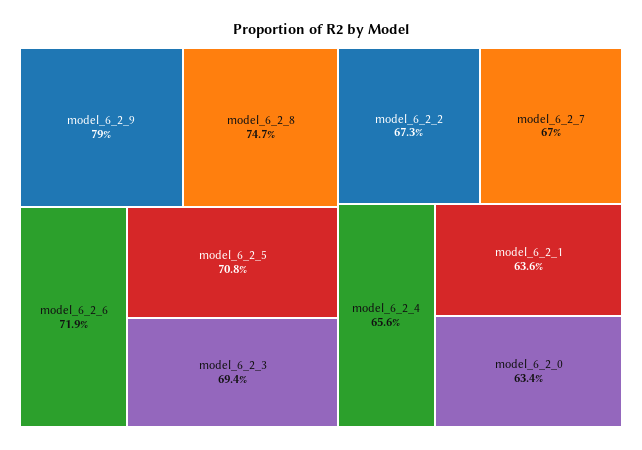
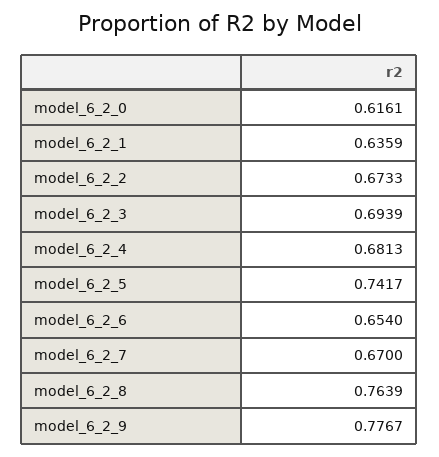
  {
-   "model_6_2_9": 0.79,
+   "model_6_2_9": 0.7767,
-   "model_6_2_8": 0.747,
+   "model_6_2_8": 0.7639,
-   "model_6_2_6": 0.719,
+   "model_6_2_6": 0.654,
-   "model_6_2_5": 0.708,
+   "model_6_2_5": 0.7417,
    "model_6_2_3": 0.6939,
    "model_6_2_2": 0.6733,
    "model_6_2_7": 0.67,
-   "model_6_2_4": 0.656,
+   "model_6_2_4": 0.6813,
    "model_6_2_1": 0.6359,
-   "model_6_2_0": 0.634
+   "model_6_2_0": 0.6161
  }

